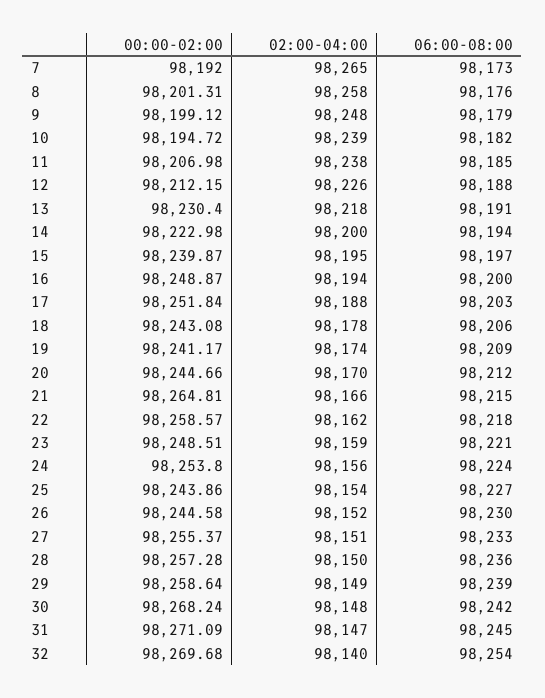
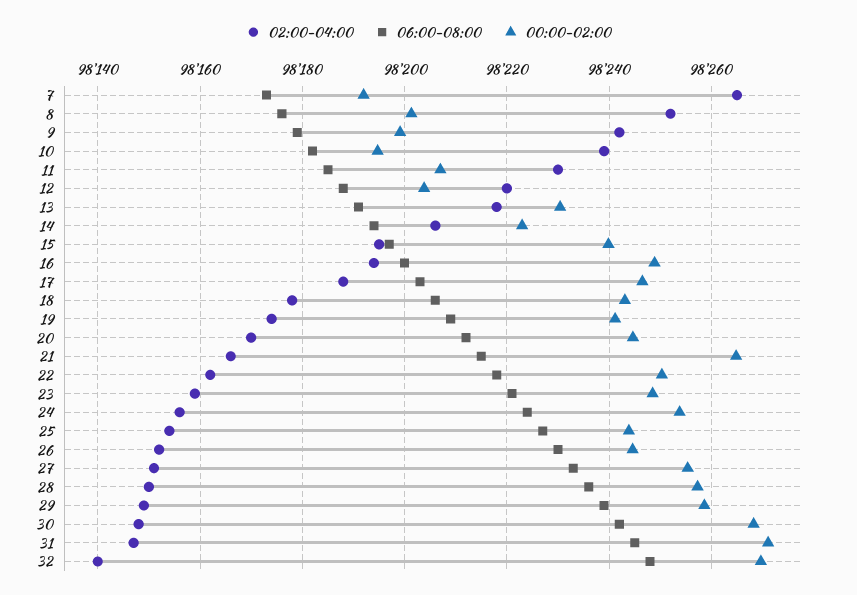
  {
    "00:00-02:00": {
      "7": 98192,
      "8": 98201.31,
      "9": 98199.12,
      "10": 98194.72,
      "11": 98206.98,
-     "12": 98212.15,
+     "12": 98204,
      "13": 98230.4,
      "14": 98222.98,
      "15": 98239.87,
      "16": 98248.87,
-     "17": 98251.84,
+     "17": 98246,
      "18": 98243.08,
      "19": 98241.17,
      "20": 98244.66,
      "21": 98264.81,
-     "22": 98258.57,
+     "22": 98250,
      "23": 98248.51,
      "24": 98253.8,
      "25": 98243.86,
      "26": 98244.58,
      "27": 98255.37,
      "28": 98257.28,
      "29": 98258.64,
      "30": 98268.24,
      "31": 98271.09,
      "32": 98269.68
    },
    "02:00-04:00": {
      "7": 98265,
-     "8": 98258,
+     "8": 98252,
-     "9": 98248,
+     "9": 98242,
      "10": 98239,
-     "11": 98238,
+     "11": 98230,
-     "12": 98226,
+     "12": 98220,
      "13": 98218,
-     "14": 98200,
+     "14": 98206,
      "15": 98195,
      "16": 98194,
      "17": 98188,
      "18": 98178,
      "19": 98174,
      "20": 98170,
      "21": 98166,
      "22": 98162,
      "23": 98159,
      "24": 98156,
      "25": 98154,
      "26": 98152,
      "27": 98151,
      "28": 98150,
      "29": 98149,
      "30": 98148,
      "31": 98147,
      "32": 98140
    },
    "06:00-08:00": {
      "7": 98173,
      "8": 98176,
      "9": 98179,
      "10": 98182,
      "11": 98185,
      "12": 98188,
      "13": 98191,
      "14": 98194,
      "15": 98197,
      "16": 98200,
      "17": 98203,
      "18": 98206,
      "19": 98209,
      "20": 98212,
      "21": 98215,
      "22": 98218,
      "23": 98221,
      "24": 98224,
      "25": 98227,
      "26": 98230,
      "27": 98233,
      "28": 98236,
      "29": 98239,
      "30": 98242,
      "31": 98245,
-     "32": 98254
+     "32": 98248
    }
  }

